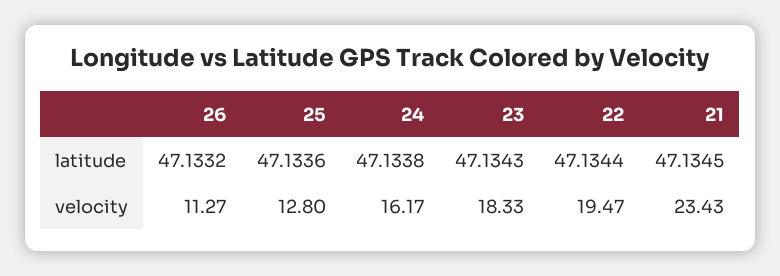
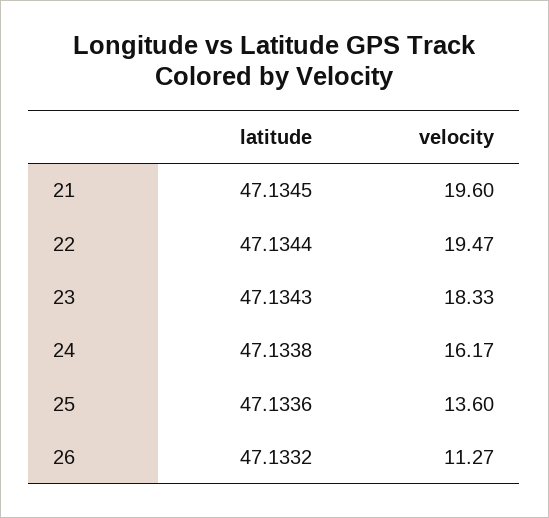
  {
    "26": {
      "latitude": 47.1332,
      "velocity": 11.27
    },
    "25": {
      "latitude": 47.1336,
-     "velocity": 12.8
+     "velocity": 13.6
    },
    "24": {
      "latitude": 47.1338,
      "velocity": 16.17
    },
    "23": {
      "latitude": 47.1343,
      "velocity": 18.33
    },
    "22": {
      "latitude": 47.1344,
      "velocity": 19.47
    },
    "21": {
      "latitude": 47.1345,
-     "velocity": 23.43
+     "velocity": 19.6
    }
  }

